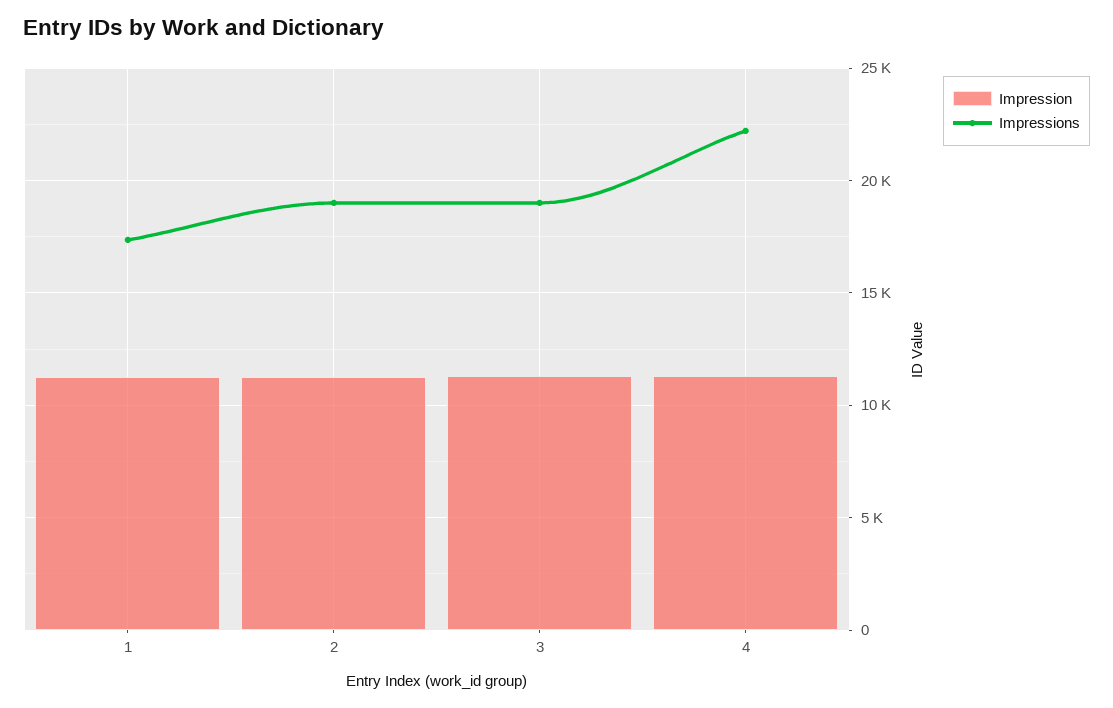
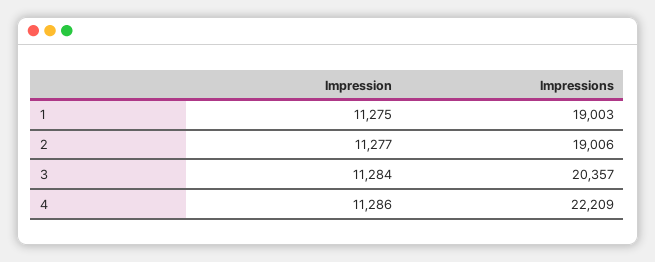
  {
    "Impression": {
      "1": 11275,
      "2": 11277,
      "3": 11284,
      "4": 11286
    },
    "Impressions": {
-     "1": 17500,
+     "1": 19003,
      "2": 19006,
-     "3": 19000,
+     "3": 20357,
      "4": 22209
    }
  }

